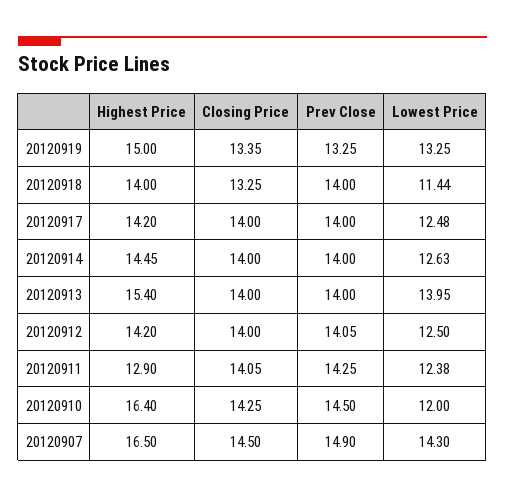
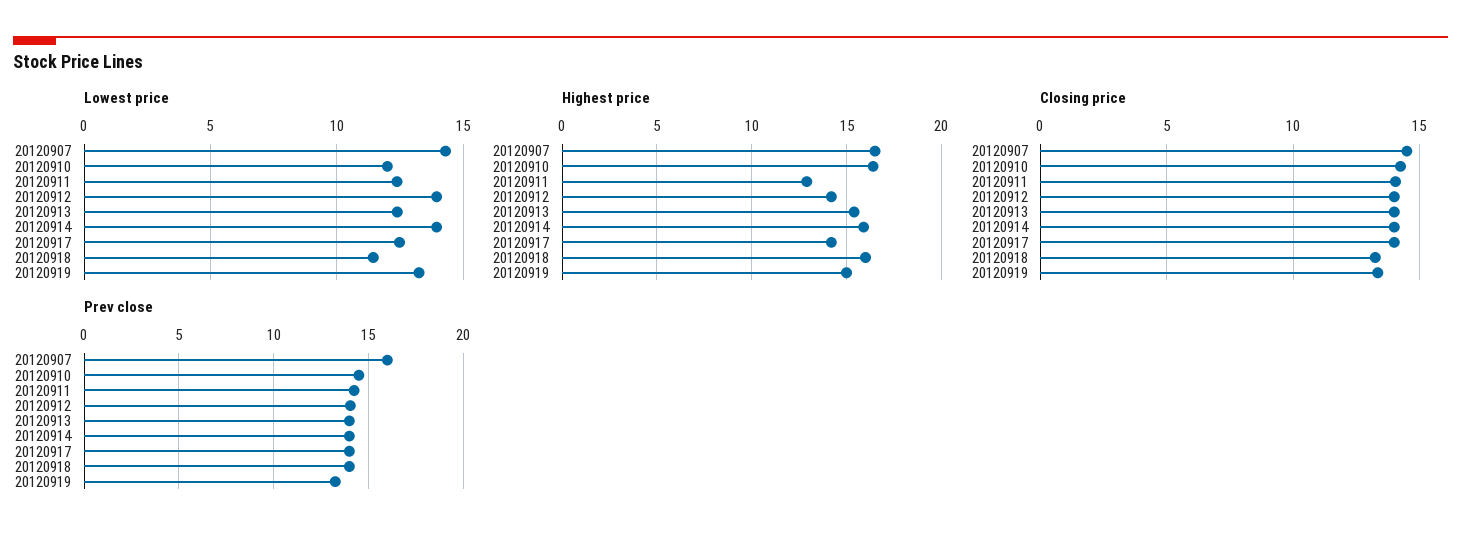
  {
    "Highest Price": {
      "20120919": 15,
-     "20120918": 14,
+     "20120918": 16,
      "20120917": 14.2,
-     "20120914": 14.45,
+     "20120914": 16,
      "20120913": 15.4,
      "20120912": 14.2,
      "20120911": 12.9,
      "20120910": 16.4,
      "20120907": 16.5
    },
    "Closing Price": {
      "20120919": 13.35,
      "20120918": 13.25,
      "20120917": 14,
      "20120914": 14,
      "20120913": 14,
      "20120912": 14,
      "20120911": 14.05,
      "20120910": 14.25,
      "20120907": 14.5
    },
    "Prev Close": {
      "20120919": 13.25,
      "20120918": 14,
      "20120917": 14,
      "20120914": 14,
      "20120913": 14,
      "20120912": 14.05,
      "20120911": 14.25,
      "20120910": 14.5,
-     "20120907": 14.9
+     "20120907": 16
    },
    "Lowest Price": {
      "20120919": 13.25,
      "20120918": 11.44,
      "20120917": 12.48,
-     "20120914": 12.63,
+     "20120914": 14,
-     "20120913": 13.95,
+     "20120913": 12.5,
-     "20120912": 12.5,
+     "20120912": 14,
      "20120911": 12.38,
      "20120910": 12,
      "20120907": 14.3
    }
  }

